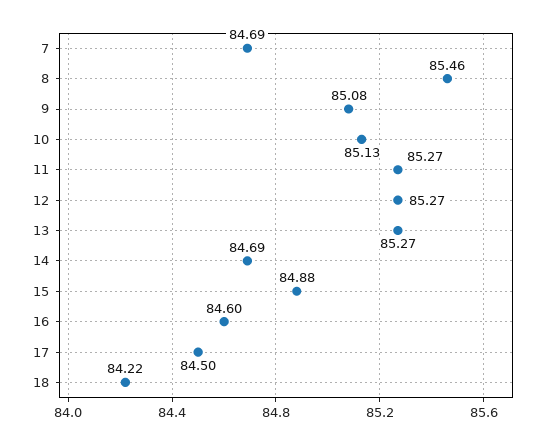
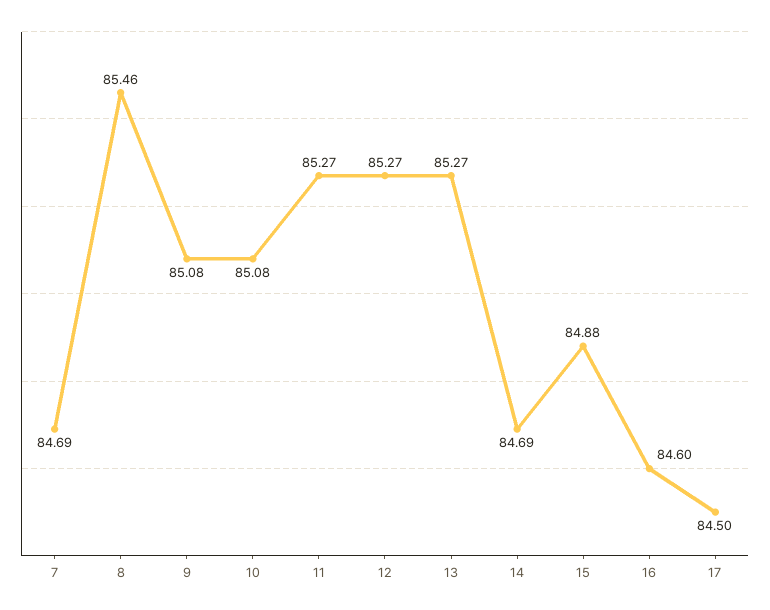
  {
    "7": 84.69,
    "8": 85.46,
    "9": 85.08,
-   "10": 85.13,
+   "10": 85.08,
    "11": 85.27,
    "12": 85.27,
    "13": 85.27,
    "14": 84.69,
    "15": 84.88,
    "16": 84.6,
-   "17": 84.5,
+   "17": 84.5
-   "18": 84.22
  }

